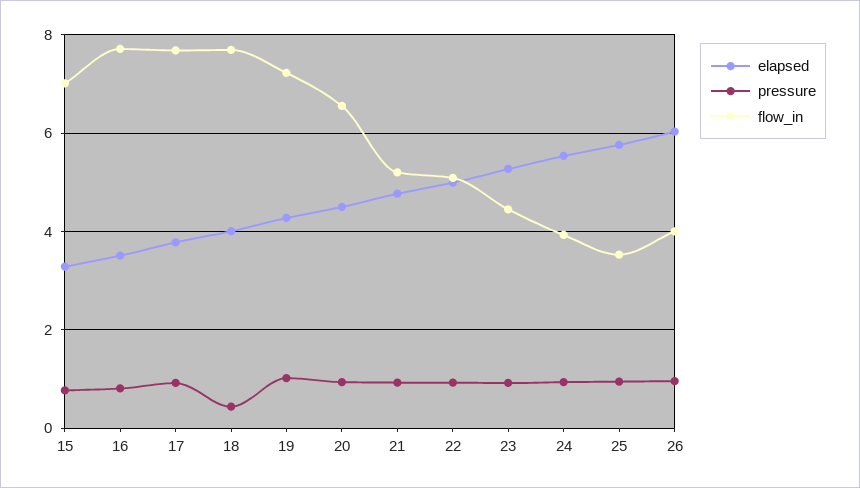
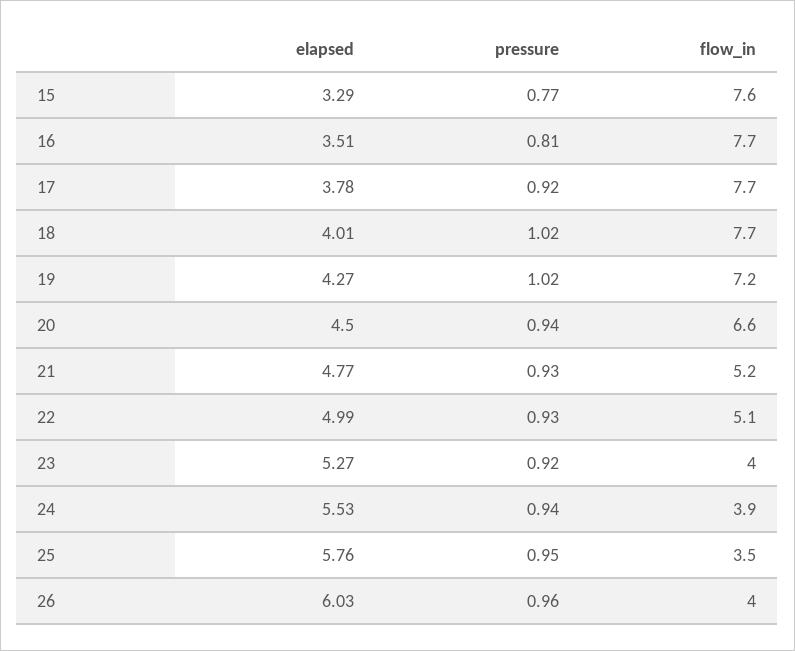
  {
    "elapsed": {
      "15": 3.29,
      "16": 3.51,
      "17": 3.78,
      "18": 4.01,
      "19": 4.27,
      "20": 4.5,
      "21": 4.77,
      "22": 4.99,
      "23": 5.27,
      "24": 5.53,
      "25": 5.76,
      "26": 6.03
    },
    "pressure": {
      "15": 0.77,
      "16": 0.81,
      "17": 0.92,
-     "18": 0.4,
+     "18": 1.02,
      "19": 1.02,
      "20": 0.94,
      "21": 0.93,
      "22": 0.93,
      "23": 0.92,
      "24": 0.94,
      "25": 0.95,
      "26": 0.96
    },
    "flow_in": {
-     "15": 7,
+     "15": 7.6,
      "16": 7.7,
      "17": 7.7,
      "18": 7.7,
      "19": 7.2,
      "20": 6.6,
      "21": 5.2,
      "22": 5.1,
-     "23": 4.4,
+     "23": 4,
      "24": 3.9,
      "25": 3.5,
      "26": 4
    }
  }

